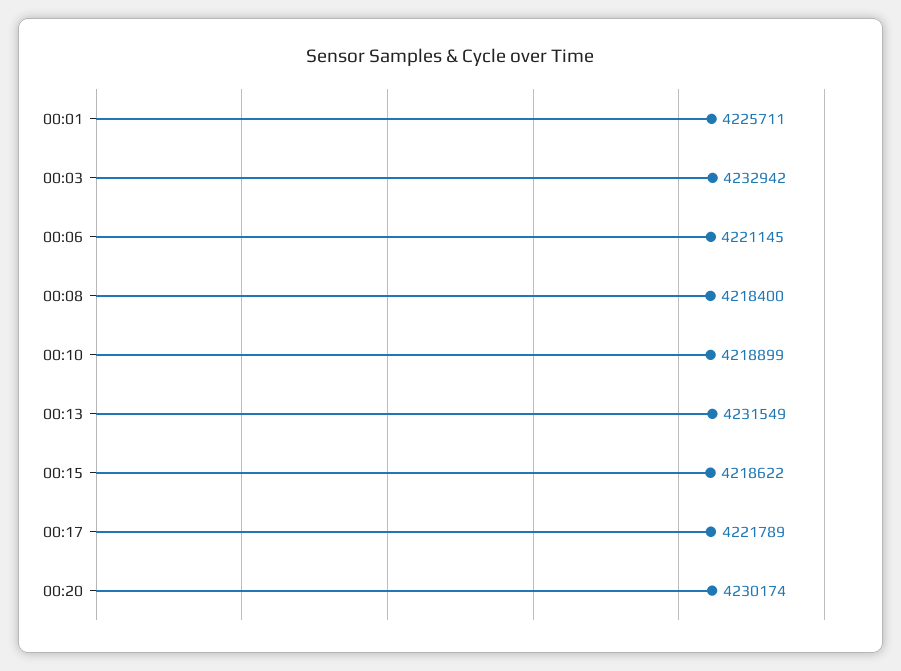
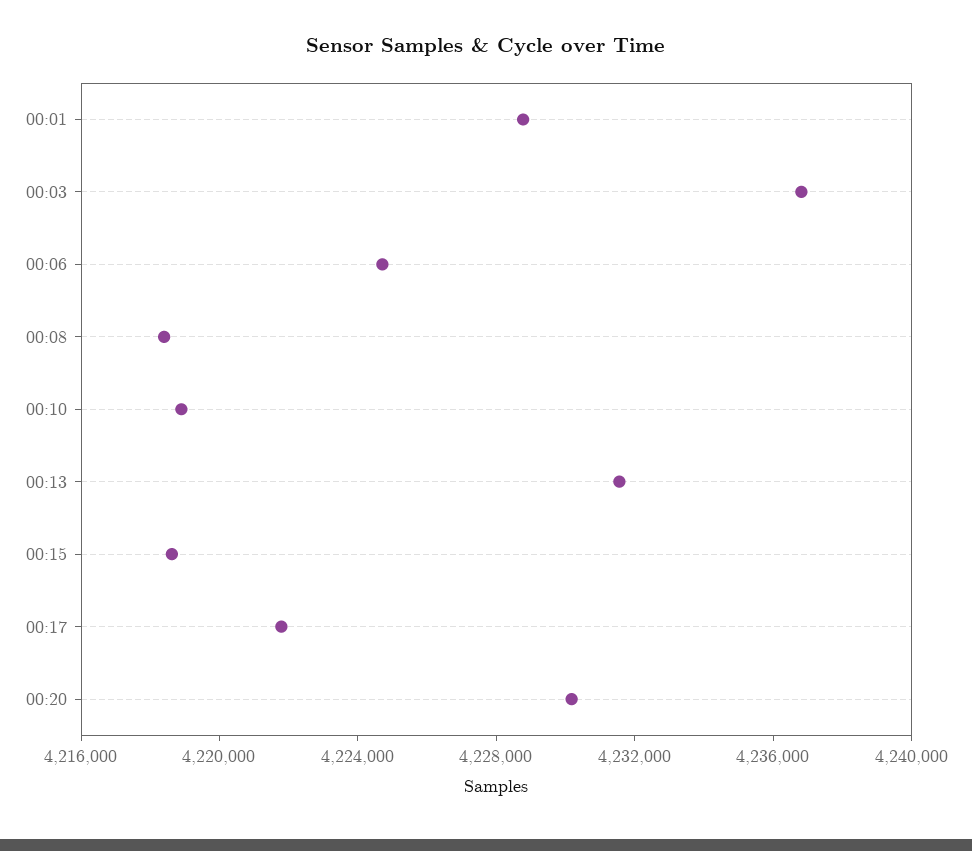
  {
-   "00:01": 4225711,
+   "00:01": 4229000,
-   "00:03": 4232942,
+   "00:03": 4237000,
-   "00:06": 4221145,
+   "00:06": 4225000,
    "00:08": 4218400,
    "00:10": 4218899,
    "00:13": 4231549,
    "00:15": 4218622,
    "00:17": 4221789,
    "00:20": 4230174
  }

